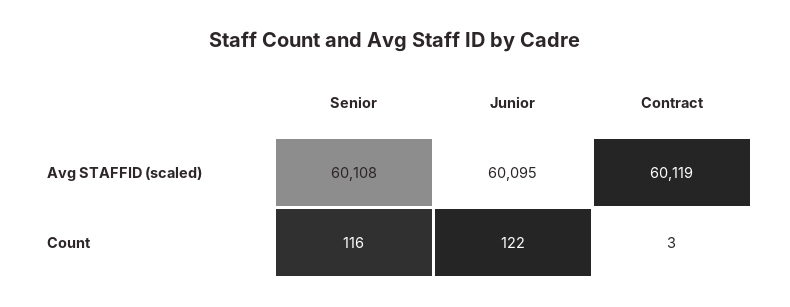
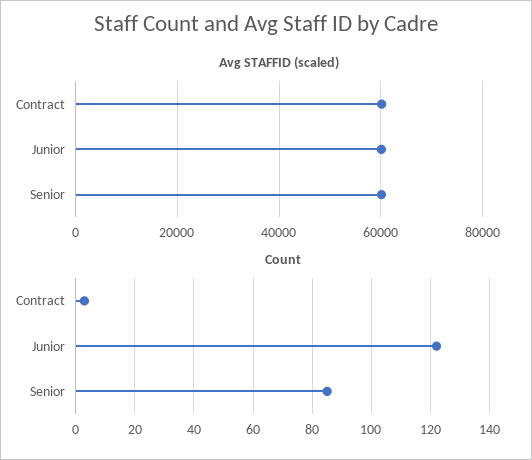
  {
    "Avg STAFFID (scaled)": {
      "Senior": 60108,
      "Junior": 60095,
      "Contract": 60119
    },
    "Count": {
-     "Senior": 116,
+     "Senior": 85,
      "Junior": 122,
      "Contract": 3
    }
  }

